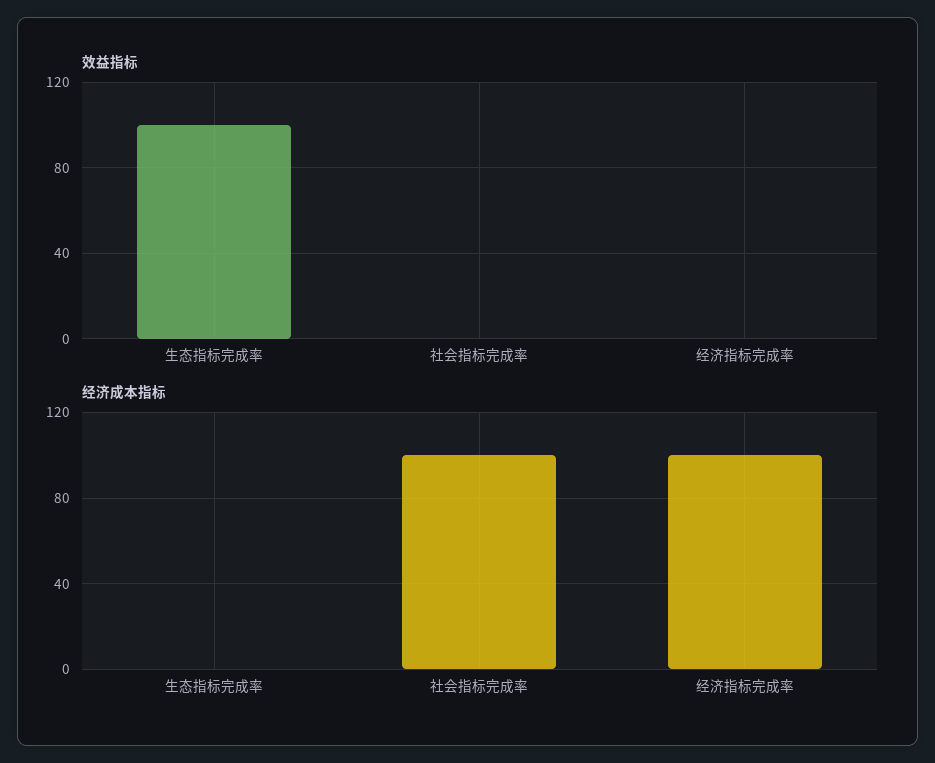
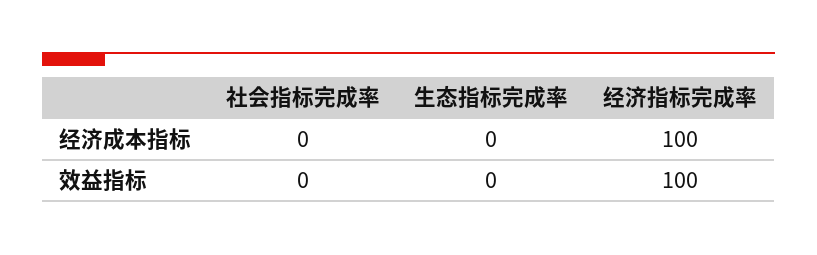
  {
    "效益指标": {
-     "生态指标完成率": 100,
+     "生态指标完成率": 0,
      "社会指标完成率": 0,
-     "经济指标完成率": 0
+     "经济指标完成率": 100
    },
    "经济成本指标": {
      "生态指标完成率": 0,
-     "社会指标完成率": 100,
+     "社会指标完成率": 0,
      "经济指标完成率": 100
    }
  }

